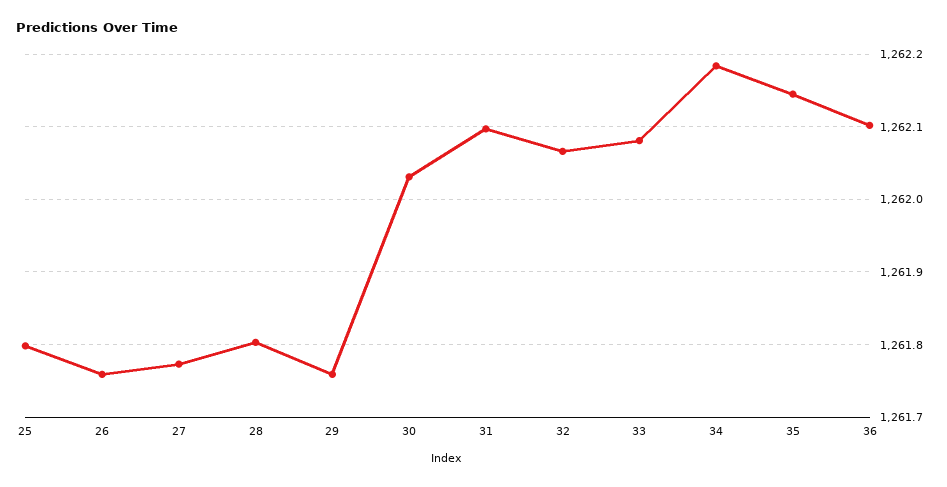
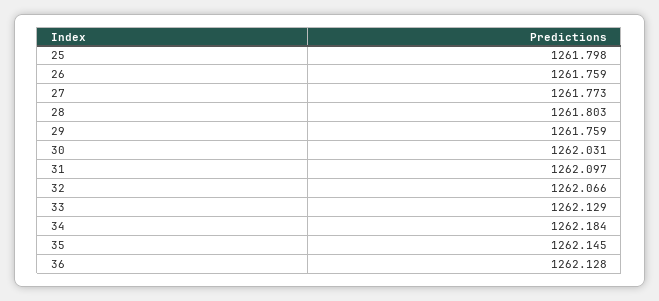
  {
    "25": 1261.798,
    "26": 1261.759,
    "27": 1261.773,
    "28": 1261.803,
    "29": 1261.759,
    "30": 1262.031,
    "31": 1262.097,
    "32": 1262.066,
-   "33": 1262.08,
+   "33": 1262.129,
    "34": 1262.184,
    "35": 1262.145,
-   "36": 1262.1
+   "36": 1262.128
  }

